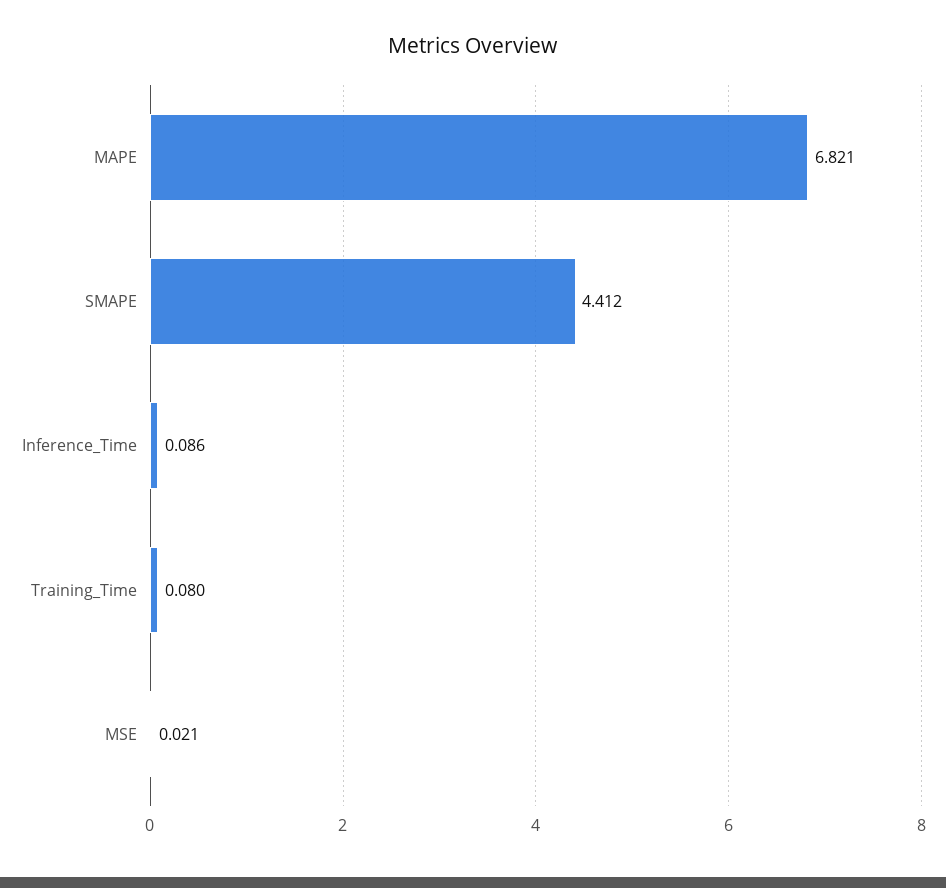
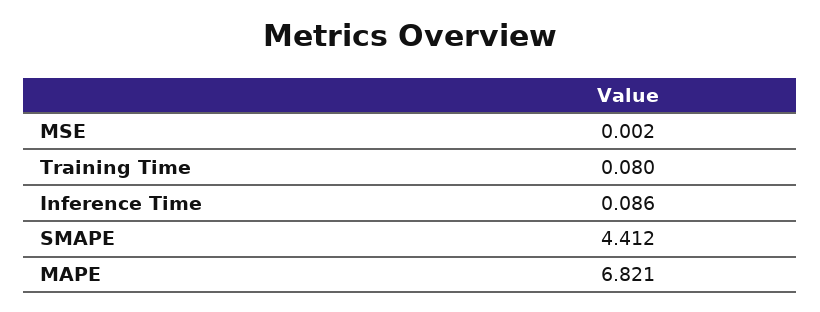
  {
    "MAPE": 6.821,
    "SMAPE": 4.412,
    "Inference_Time": 0.086,
    "Training_Time": 0.08,
-   "MSE": 0.021
+   "MSE": 0.002
  }

